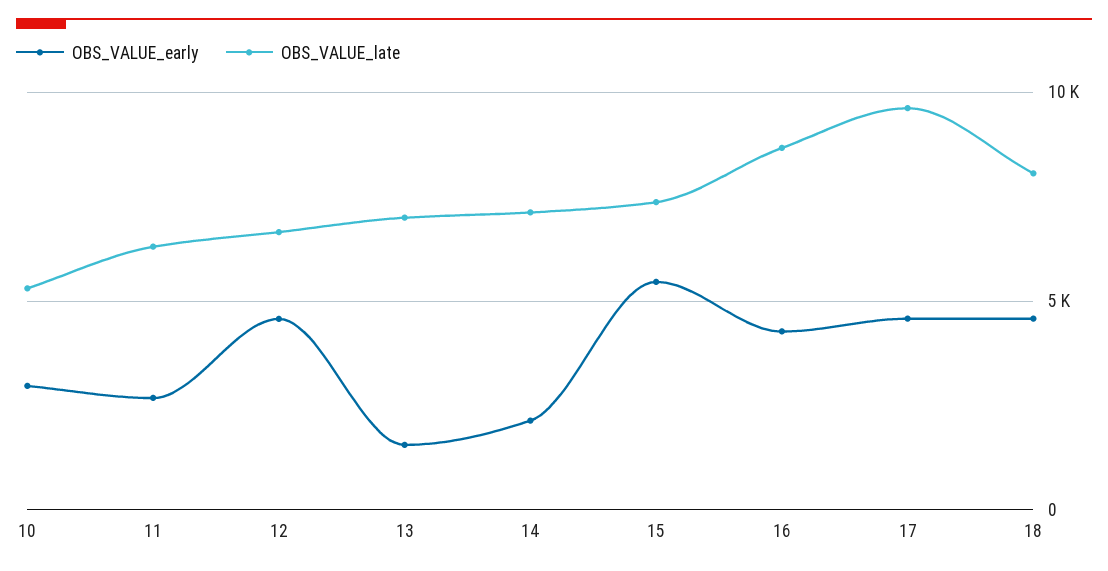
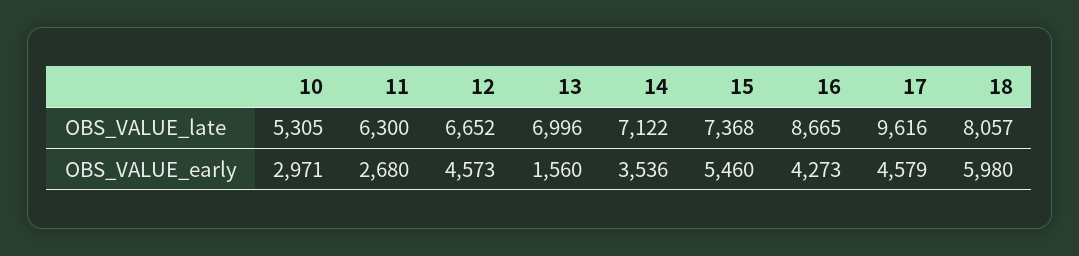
  {
    "OBS_VALUE_early": {
      "10": 2971,
      "11": 2680,
      "12": 4573,
      "13": 1560,
-     "14": 2000,
+     "14": 3536,
      "15": 5460,
      "16": 4273,
      "17": 4579,
-     "18": 4500
+     "18": 5980
    },
    "OBS_VALUE_late": {
      "10": 5305,
      "11": 6300,
      "12": 6652,
      "13": 6996,
      "14": 7122,
      "15": 7368,
      "16": 8665,
      "17": 9616,
      "18": 8057
    }
  }

